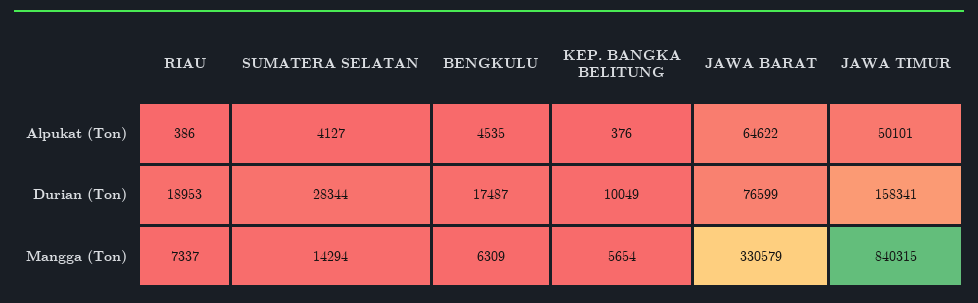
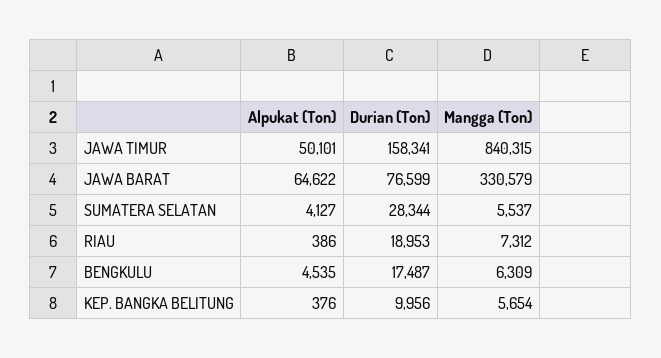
  {
    "RIAU": {
      "Alpukat (Ton)": 386,
      "Durian (Ton)": 18953,
-     "Mangga (Ton)": 7337
+     "Mangga (Ton)": 7312
    },
    "SUMATERA SELATAN": {
      "Alpukat (Ton)": 4127,
      "Durian (Ton)": 28344,
-     "Mangga (Ton)": 14294
+     "Mangga (Ton)": 5537
    },
    "BENGKULU": {
      "Alpukat (Ton)": 4535,
      "Durian (Ton)": 17487,
      "Mangga (Ton)": 6309
    },
    "KEP. BANGKA BELITUNG": {
      "Alpukat (Ton)": 376,
-     "Durian (Ton)": 10049,
+     "Durian (Ton)": 9956,
      "Mangga (Ton)": 5654
    },
    "JAWA BARAT": {
      "Alpukat (Ton)": 64622,
      "Durian (Ton)": 76599,
      "Mangga (Ton)": 330579
    },
    "JAWA TIMUR": {
      "Alpukat (Ton)": 50101,
      "Durian (Ton)": 158341,
      "Mangga (Ton)": 840315
    }
  }

